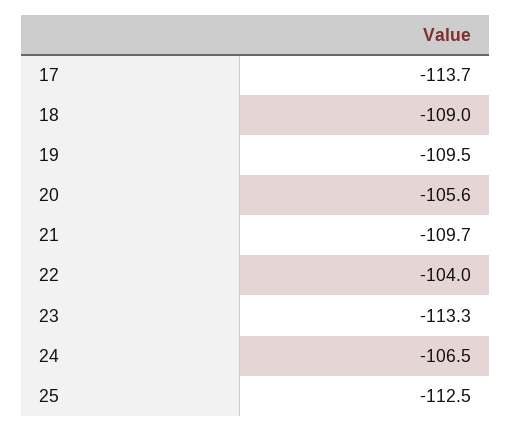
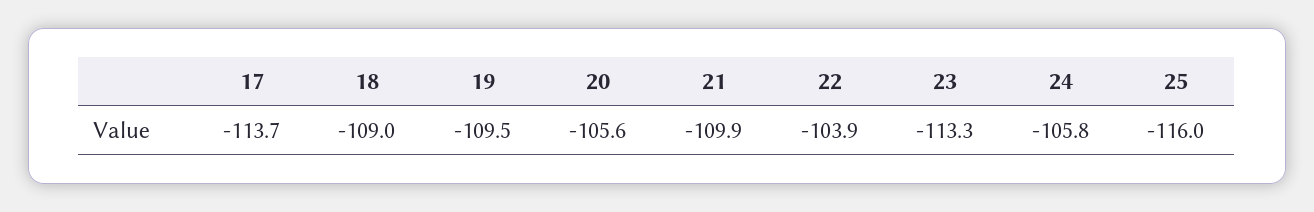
  {
    "17": -113.7,
    "18": -109,
    "19": -109.5,
    "20": -105.6,
-   "21": -109.7,
+   "21": -109.9,
-   "22": -104,
+   "22": -103.9,
    "23": -113.3,
-   "24": -106.5,
+   "24": -105.8,
-   "25": -112.5
+   "25": -116
  }

